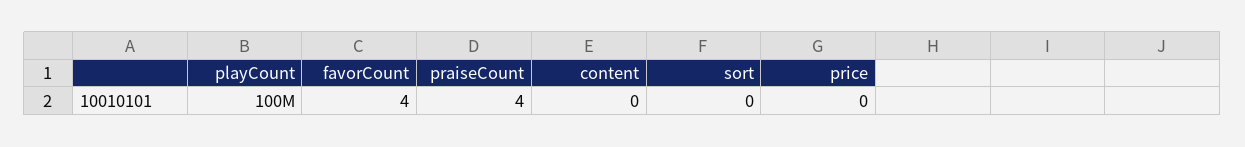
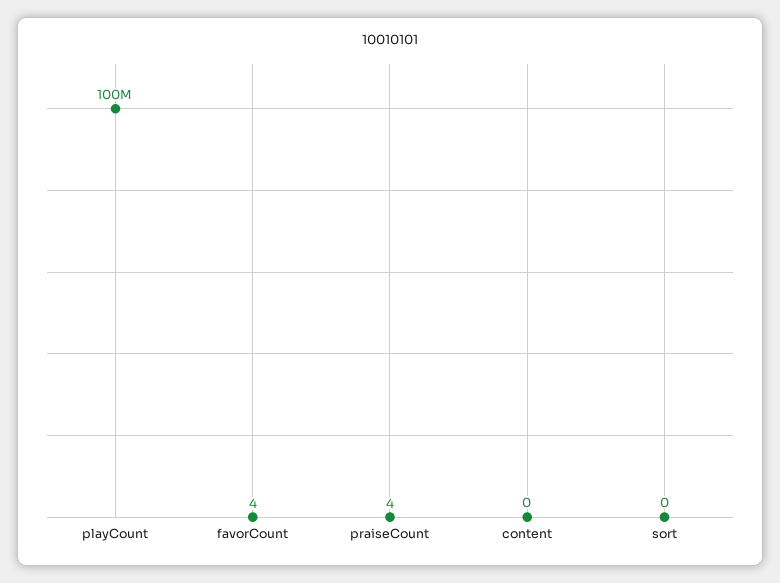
  {
    "playCount": 100000000,
    "favorCount": 4,
    "praiseCount": 4,
    "content": 0,
-   "sort": 0,
+   "sort": 0
-   "price": 0
  }

